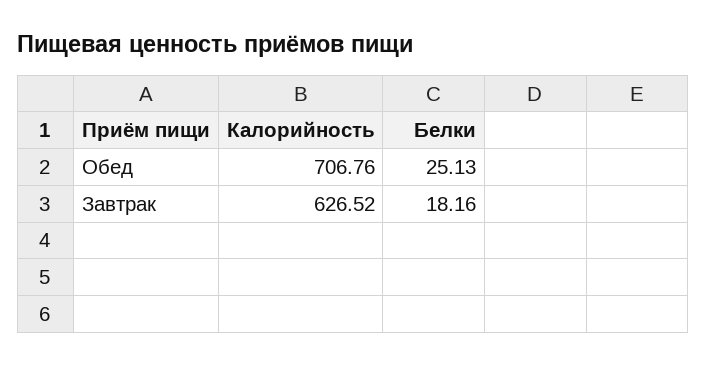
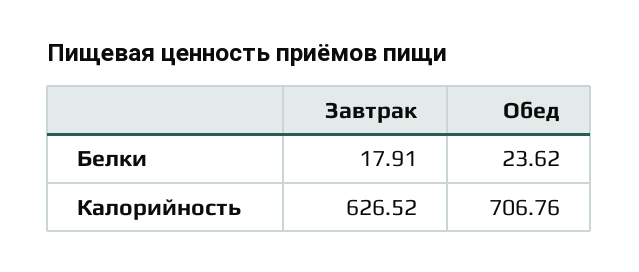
  {
    "Калорийность": {
      "Обед": 706.76,
      "Завтрак": 626.52
    },
    "Белки": {
-     "Обед": 25.13,
+     "Обед": 23.62,
-     "Завтрак": 18.16
+     "Завтрак": 17.91
    }
  }

